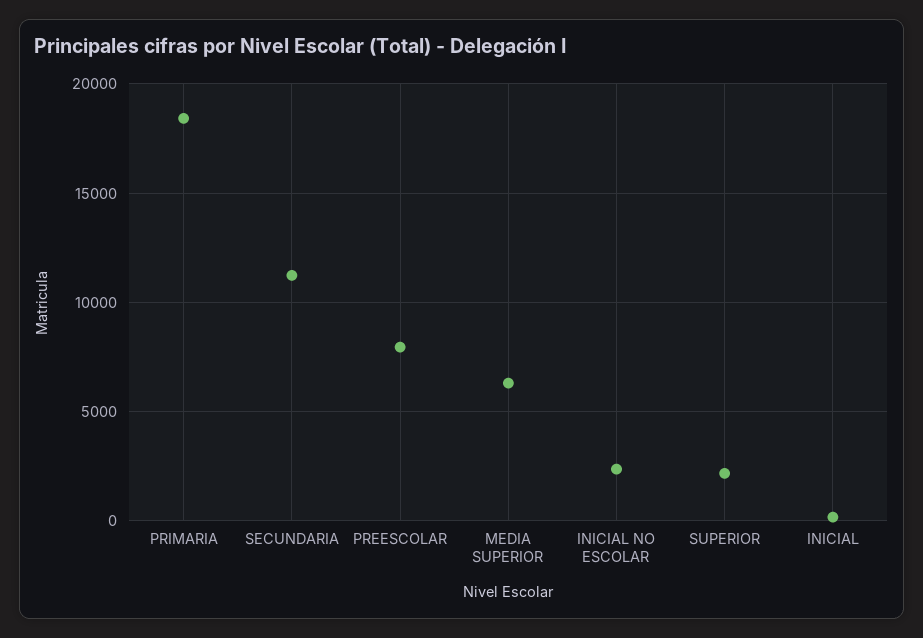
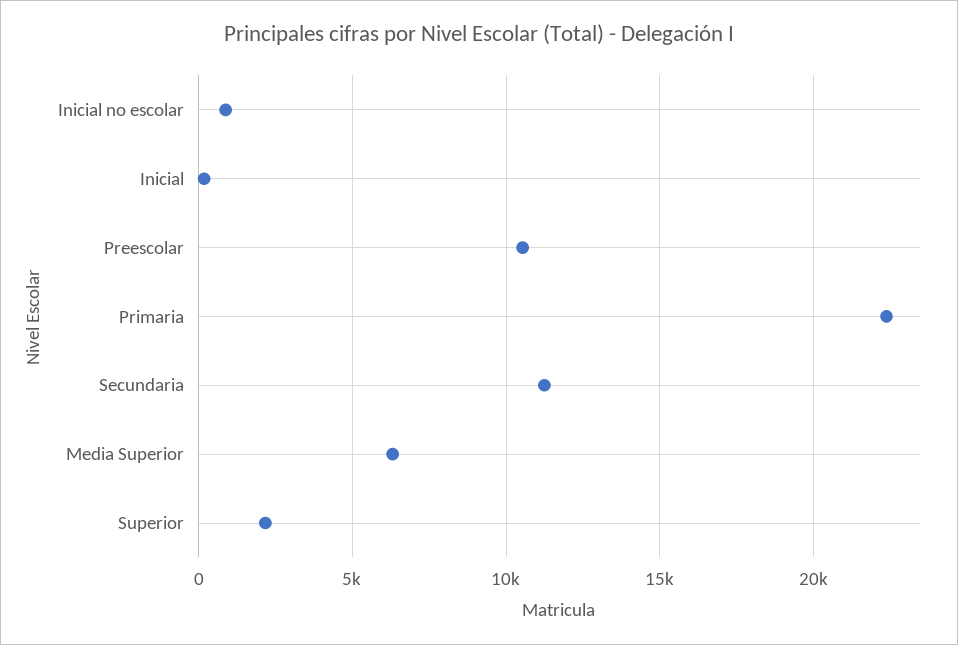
  {
-   "PRIMARIA": 18500,
+   "PRIMARIA": 22500,
    "SECUNDARIA": 11000,
-   "PREESCOLAR": 8000,
+   "PREESCOLAR": 10500,
    "MEDIA SUPERIOR": 6500,
-   "INICIAL NO ESCOLAR": 2500,
+   "INICIAL NO ESCOLAR": 1000,
    "SUPERIOR": 2000,
    "INICIAL": 0
  }

